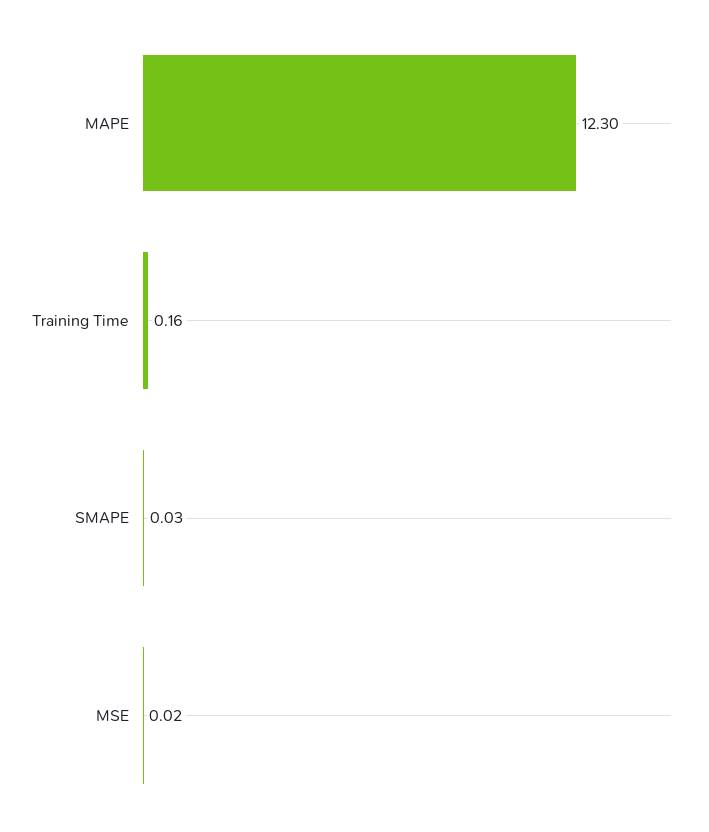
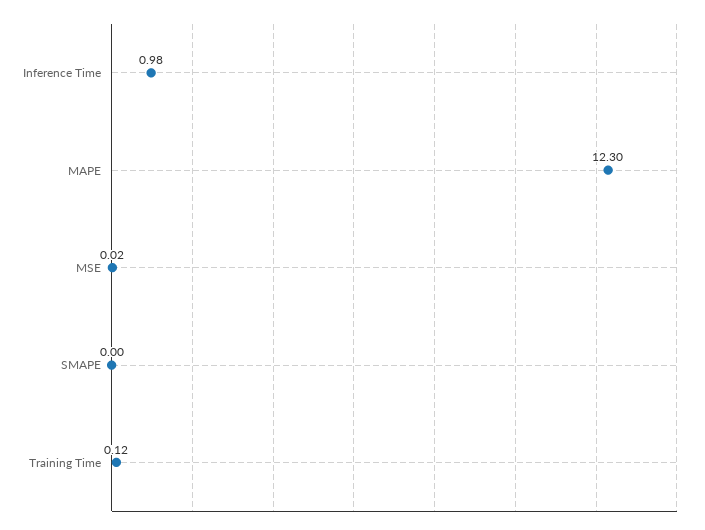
  {
    "MAPE": 12.3,
-   "Training Time": 0.16,
+   "Training Time": 0.12,
-   "SMAPE": 0.03,
+   "SMAPE": 0,
-   "MSE": 0.02
+   "MSE": 0.02,
+   "Inference Time": 0.98
  }

